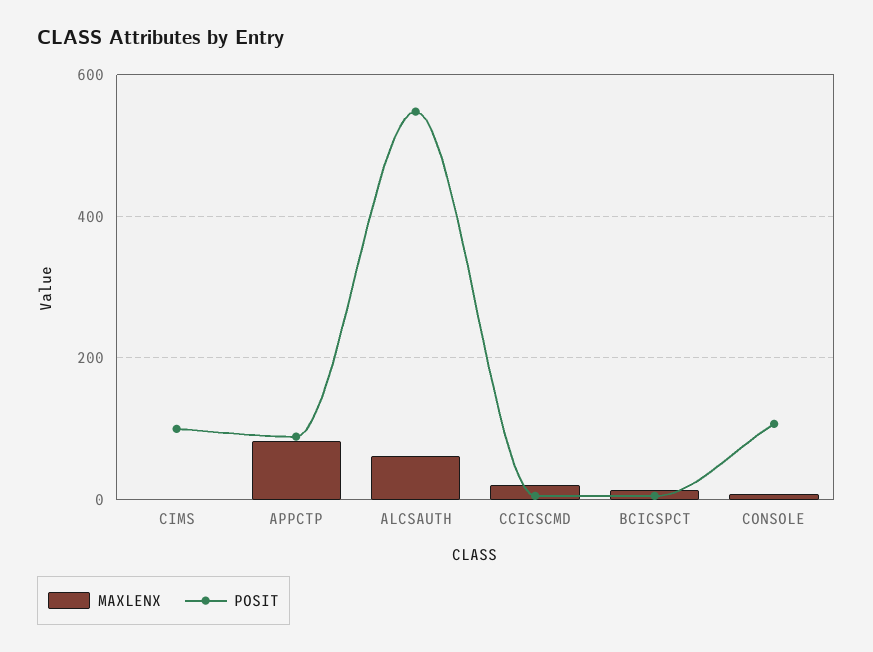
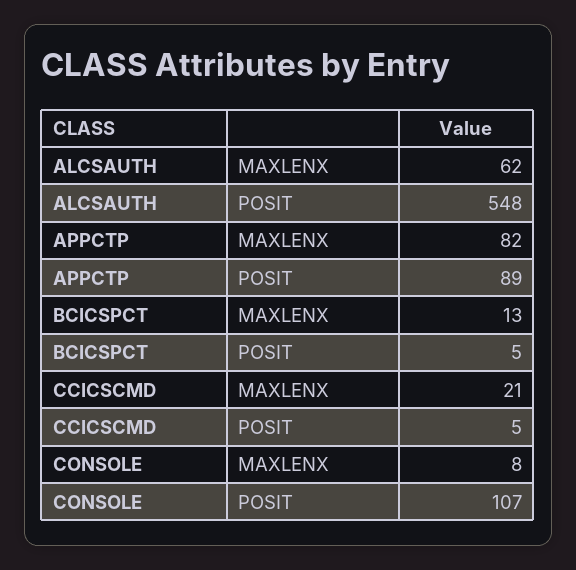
  {
    "MAXLENX": {
-     "CIMS": 0,
      "APPCTP": 82,
      "ALCSAUTH": 62,
      "CCICSCMD": 21,
      "BCICSPCT": 13,
      "CONSOLE": 8
    },
    "POSIT": {
-     "CIMS": 100,
      "APPCTP": 89,
      "ALCSAUTH": 548,
      "CCICSCMD": 5,
      "BCICSPCT": 5,
      "CONSOLE": 107
    }
  }

